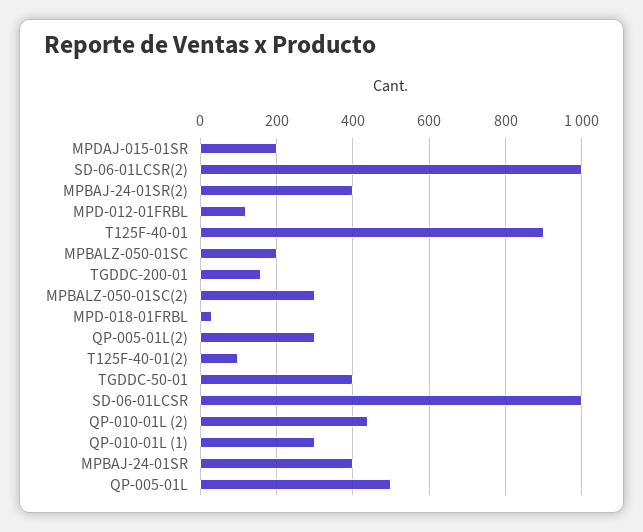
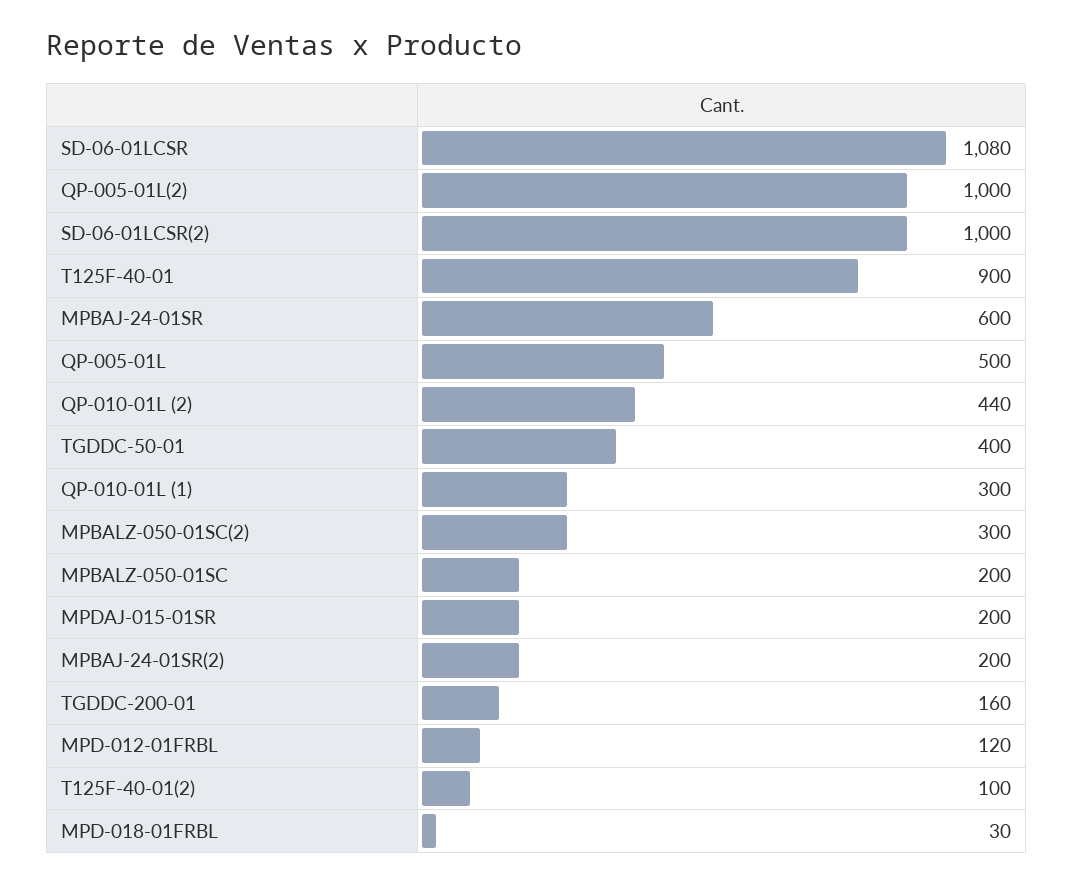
  {
    "MPDAJ-015-01SR": 200,
    "SD-06-01LCSR(2)": 1000,
-   "MPBAJ-24-01SR(2)": 400,
+   "MPBAJ-24-01SR(2)": 200,
    "MPD-012-01FRBL": 120,
    "T125F-40-01": 900,
    "MPBALZ-050-01SC": 200,
    "TGDDC-200-01": 160,
    "MPBALZ-050-01SC(2)": 300,
    "MPD-018-01FRBL": 30,
-   "QP-005-01L(2)": 300,
+   "QP-005-01L(2)": 1000,
    "T125F-40-01(2)": 100,
    "TGDDC-50-01": 400,
-   "SD-06-01LCSR": 1000,
+   "SD-06-01LCSR": 1080,
    "QP-010-01L (2)": 440,
    "QP-010-01L (1)": 300,
-   "MPBAJ-24-01SR": 400,
+   "MPBAJ-24-01SR": 600,
    "QP-005-01L": 500
  }

